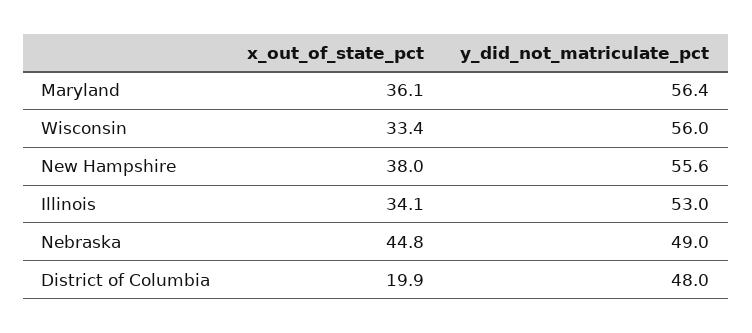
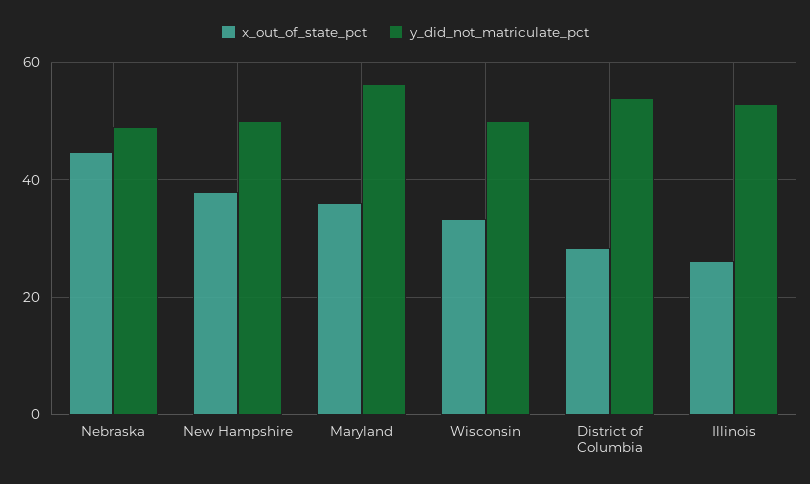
  {
    "x_out_of_state_pct": {
      "Maryland": 36.1,
      "Wisconsin": 33.4,
      "New Hampshire": 38,
-     "Illinois": 34.1,
+     "Illinois": 26,
      "Nebraska": 44.8,
-     "District of Columbia": 19.9
+     "District of Columbia": 28
    },
    "y_did_not_matriculate_pct": {
      "Maryland": 56.4,
-     "Wisconsin": 56,
+     "Wisconsin": 50,
-     "New Hampshire": 55.6,
+     "New Hampshire": 50,
      "Illinois": 53,
      "Nebraska": 49,
-     "District of Columbia": 48
+     "District of Columbia": 54
    }
  }

